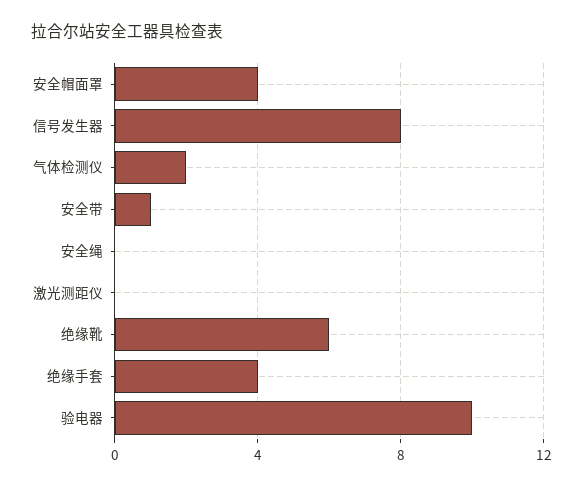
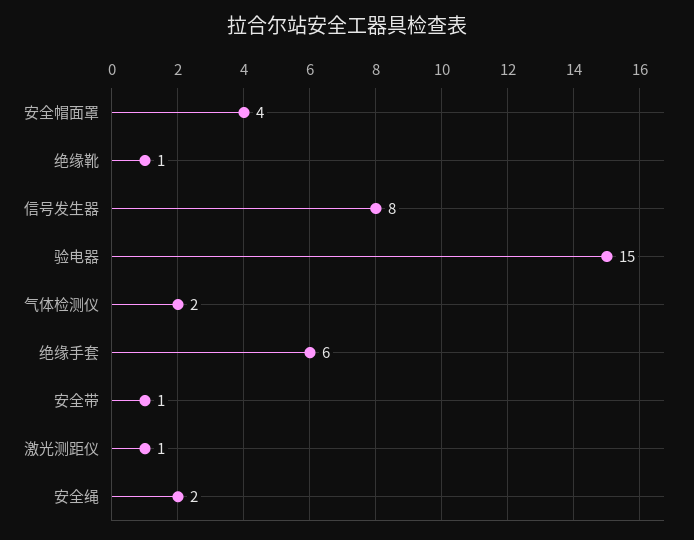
  {
    "安全帽面罩": 4,
    "信号发生器": 8,
    "气体检测仪": 2,
    "安全带": 1,
-   "安全绳": 0,
+   "安全绳": 2,
-   "激光测距仪": 0,
+   "激光测距仪": 1,
-   "绝缘靴": 6,
+   "绝缘靴": 1,
-   "绝缘手套": 4,
+   "绝缘手套": 6,
-   "验电器": 10
+   "验电器": 15
  }

